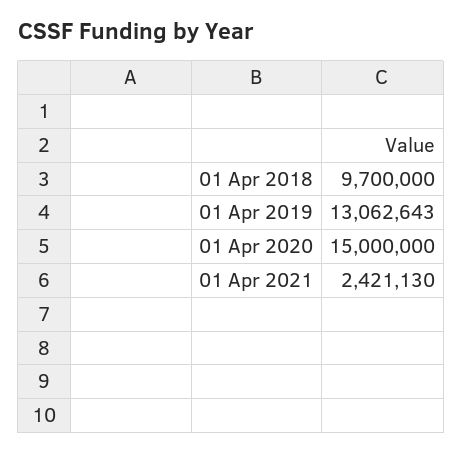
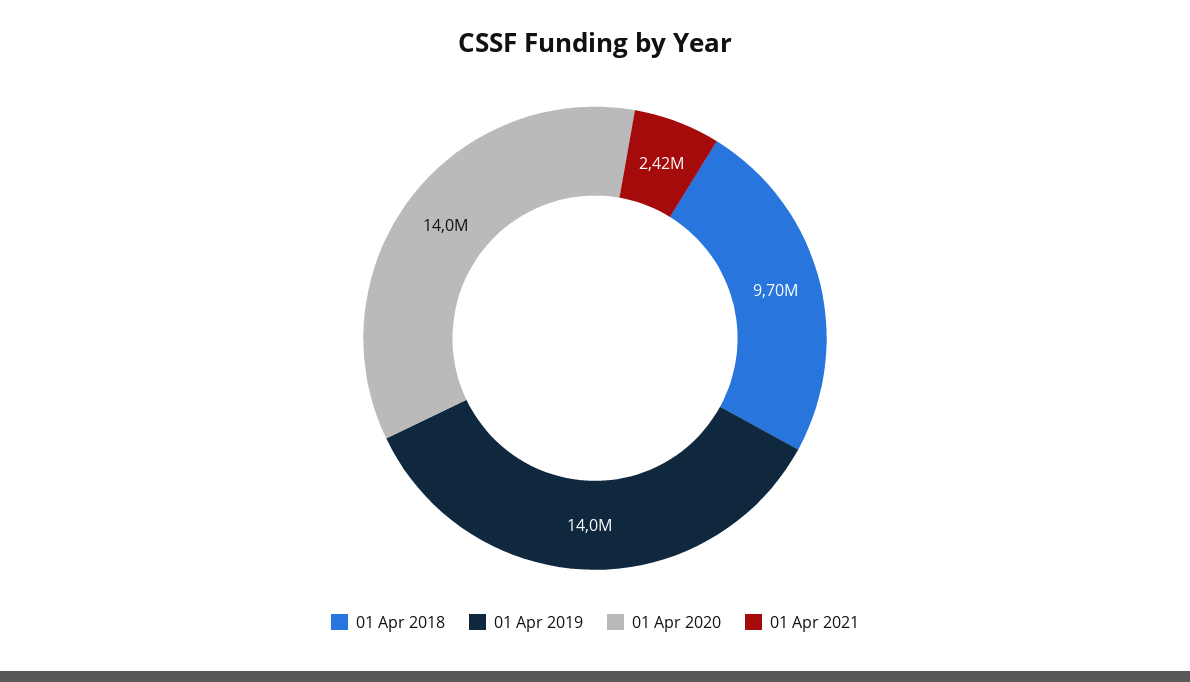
  {
    "01 Apr 2018": 9700000,
-   "01 Apr 2019": 13062643,
+   "01 Apr 2019": 14000000,
-   "01 Apr 2020": 15000000,
+   "01 Apr 2020": 14000000,
    "01 Apr 2021": 2421130
  }

